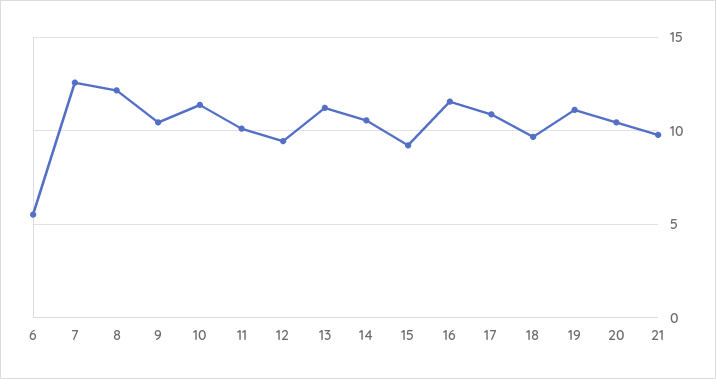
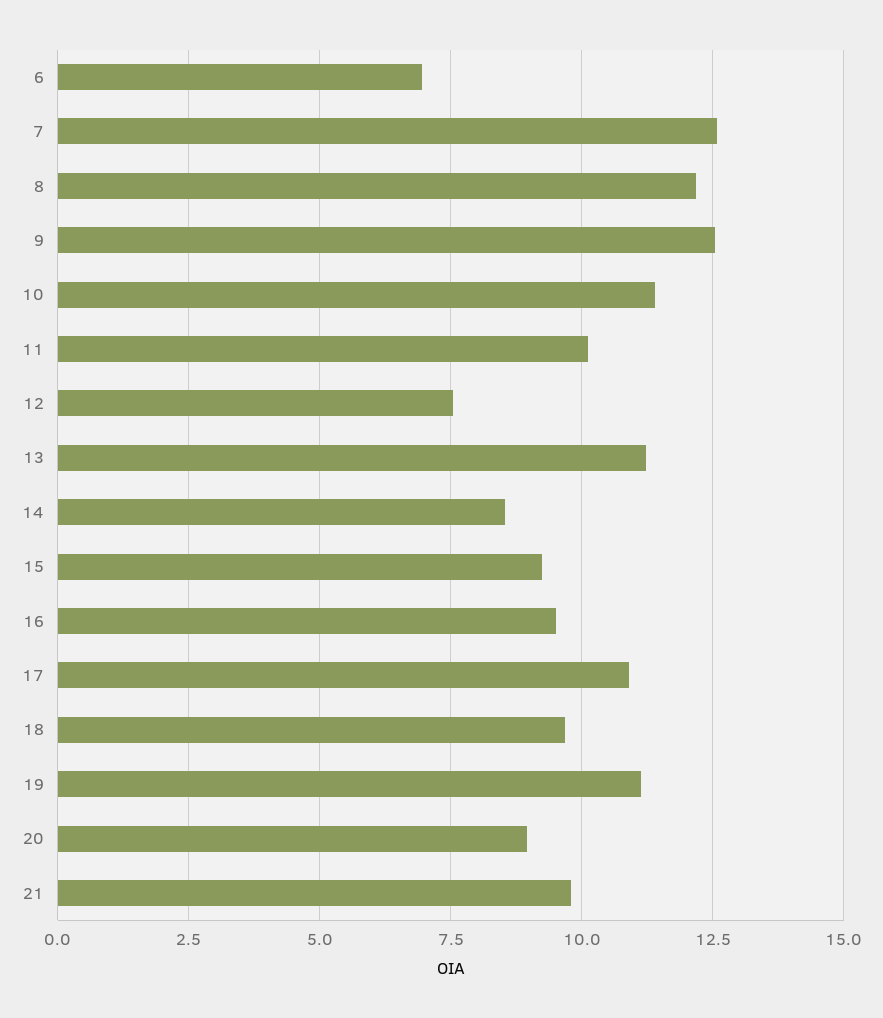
  {
-   "6": 5.5,
+   "6": 7,
    "7": 12.5,
    "8": 12.25,
-   "9": 10.5,
+   "9": 12.5,
    "10": 11.5,
    "11": 10,
-   "12": 9.5,
+   "12": 7.5,
    "13": 11.25,
-   "14": 10.5,
+   "14": 8.5,
    "15": 9.25,
-   "16": 11.5,
+   "16": 9.5,
    "17": 11,
    "18": 9.75,
    "19": 11,
-   "20": 10.5,
+   "20": 9,
    "21": 9.75
  }

